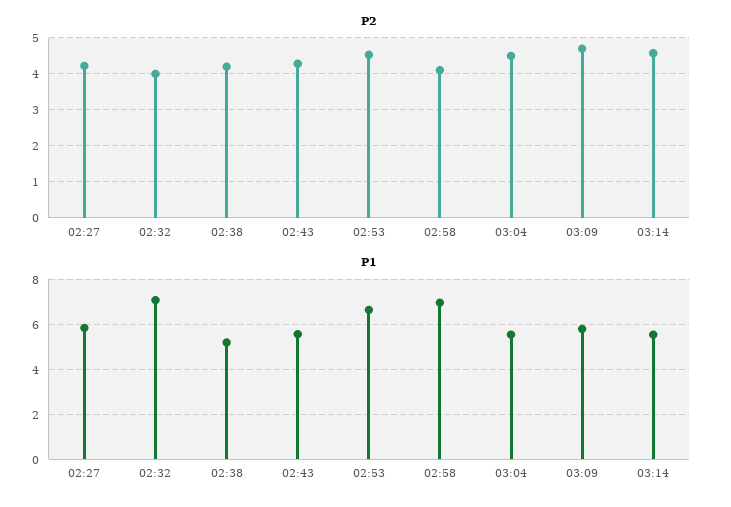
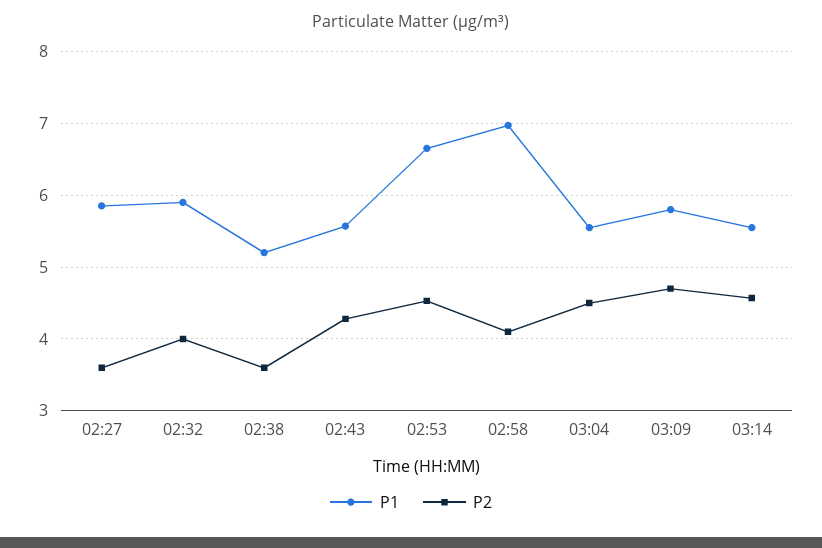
  {
    "P2": {
-     "02:27": 4.2,
+     "02:27": 3.6,
      "02:32": 4,
-     "02:38": 4.2,
+     "02:38": 3.6,
      "02:43": 4.3,
      "02:53": 4.5,
      "02:58": 4.1,
      "03:04": 4.5,
      "03:09": 4.7,
      "03:14": 4.6
    },
    "P1": {
      "02:27": 5.9,
-     "02:32": 7,
+     "02:32": 5.9,
      "02:38": 5.2,
      "02:43": 5.6,
      "02:53": 6.7,
      "02:58": 7,
      "03:04": 5.6,
      "03:09": 5.8,
      "03:14": 5.6
    }
  }

